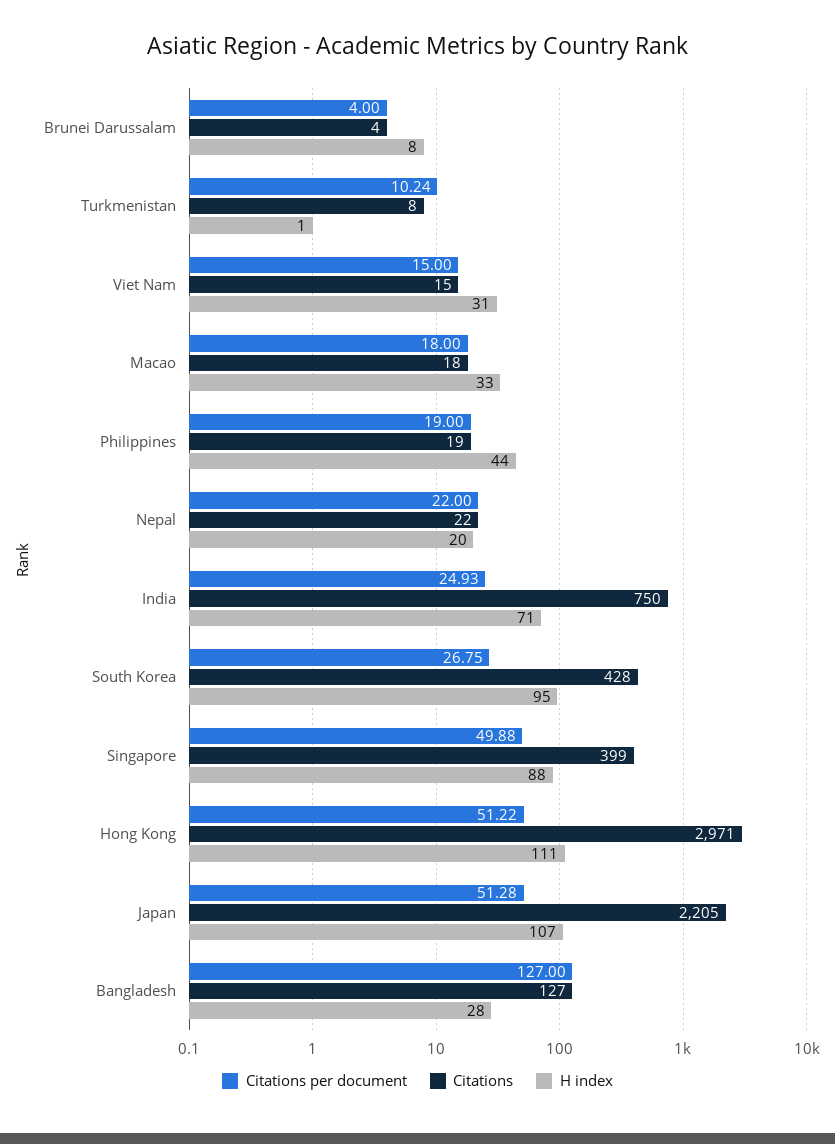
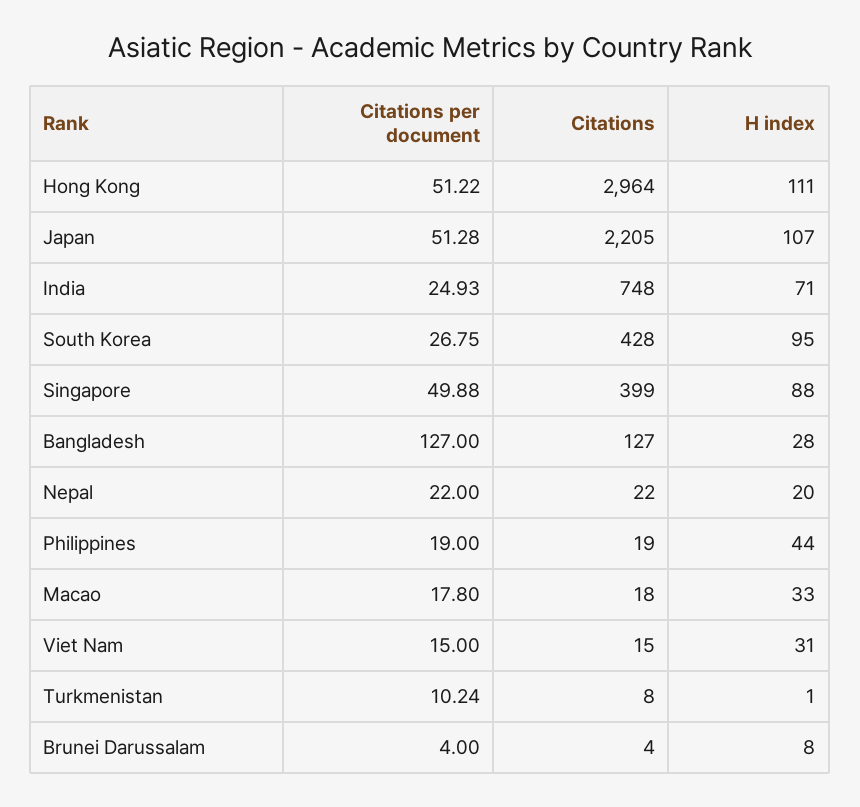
  {
    "Citations per document": {
      "Brunei Darussalam": 4,
      "Turkmenistan": 10.24,
      "Viet Nam": 15,
-     "Macao": 18,
+     "Macao": 17.8,
      "Philippines": 19,
      "Nepal": 22,
      "India": 24.93,
      "South Korea": 26.75,
      "Singapore": 49.88,
      "Hong Kong": 51.22,
      "Japan": 51.28,
      "Bangladesh": 127
    },
    "Citations": {
      "Brunei Darussalam": 4,
      "Turkmenistan": 8,
      "Viet Nam": 15,
      "Macao": 18,
      "Philippines": 19,
      "Nepal": 22,
-     "India": 750,
+     "India": 748,
      "South Korea": 428,
      "Singapore": 399,
-     "Hong Kong": 2971,
+     "Hong Kong": 2964,
      "Japan": 2205,
      "Bangladesh": 127
    },
    "H index": {
      "Brunei Darussalam": 8,
      "Turkmenistan": 1,
      "Viet Nam": 31,
      "Macao": 33,
      "Philippines": 44,
      "Nepal": 20,
      "India": 71,
      "South Korea": 95,
      "Singapore": 88,
      "Hong Kong": 111,
      "Japan": 107,
      "Bangladesh": 28
    }
  }

